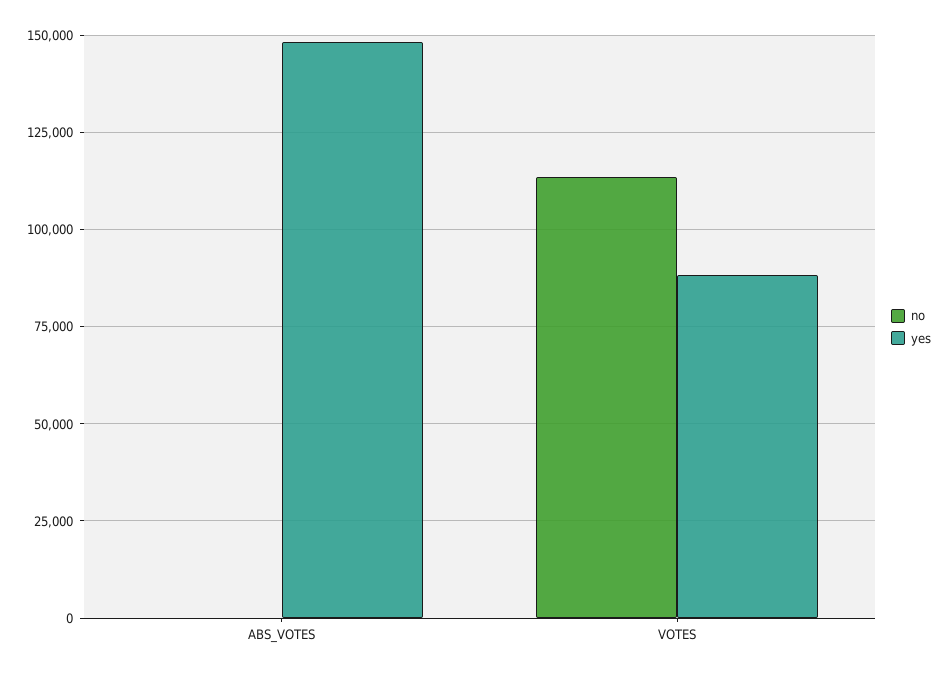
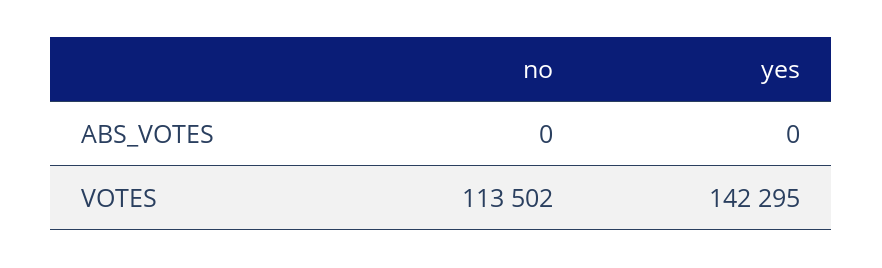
  {
    "no": {
      "ABS_VOTES": 0,
      "VOTES": 113502
    },
    "yes": {
-     "ABS_VOTES": 147500,
+     "ABS_VOTES": 0,
-     "VOTES": 87500
+     "VOTES": 142295
    }
  }

